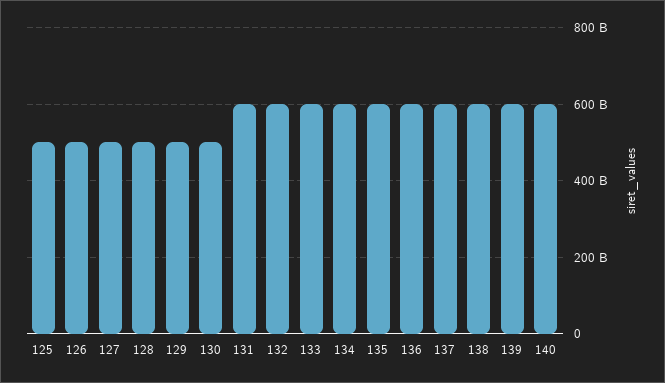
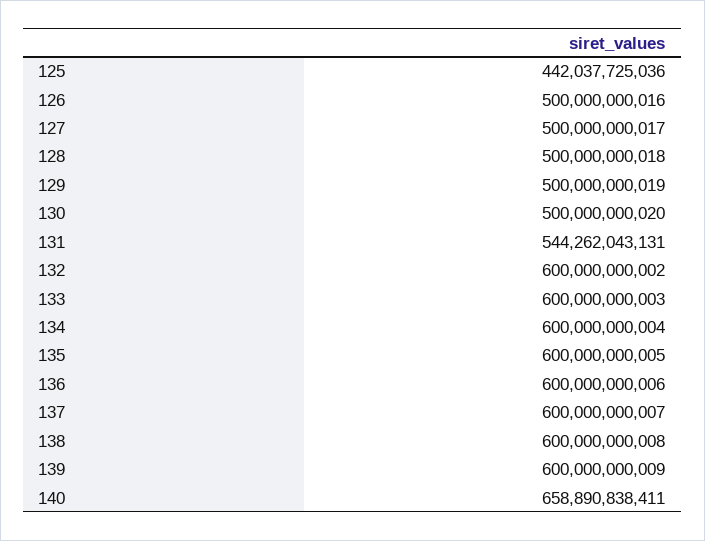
  {
-   "125": 500000000000,
+   "125": 442037725036,
    "126": 500000000016,
    "127": 500000000017,
    "128": 500000000018,
    "129": 500000000019,
    "130": 500000000020,
-   "131": 600000000000,
+   "131": 544262043131,
    "132": 600000000002,
    "133": 600000000003,
    "134": 600000000004,
    "135": 600000000005,
    "136": 600000000006,
    "137": 600000000007,
    "138": 600000000008,
    "139": 600000000009,
-   "140": 600000000000
+   "140": 658890838411
  }

